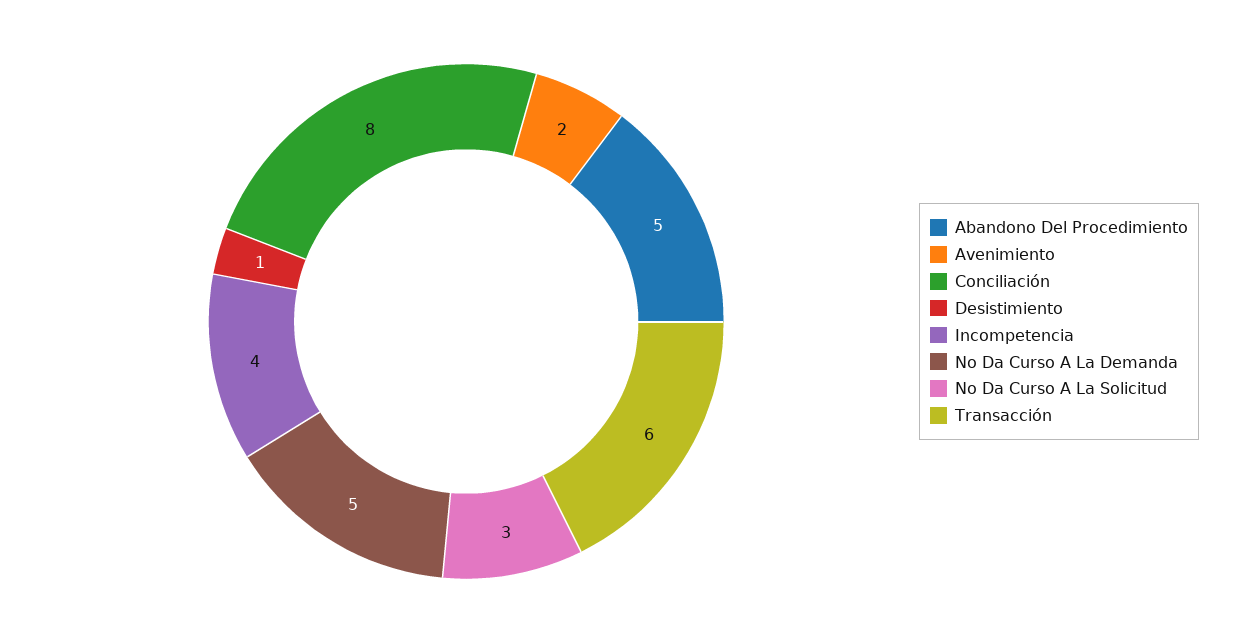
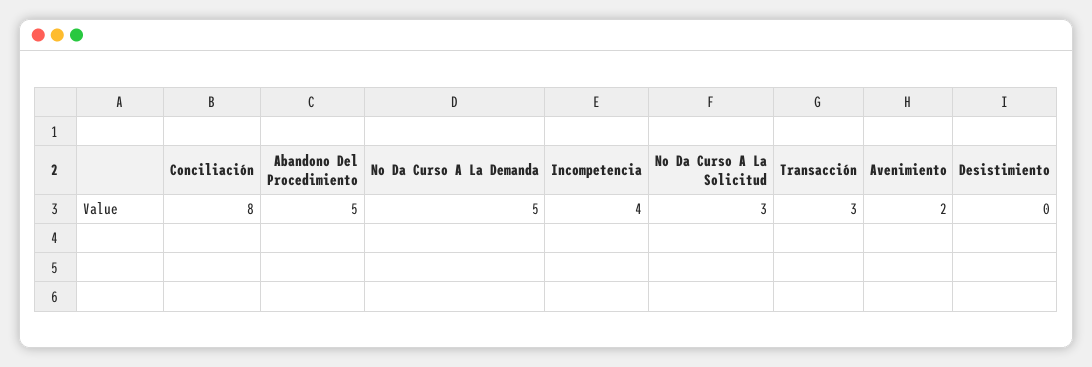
  {
    "Abandono Del Procedimiento": 5,
    "Avenimiento": 2,
    "Conciliación": 8,
-   "Desistimiento": 1,
+   "Desistimiento": 0,
    "Incompetencia": 4,
    "No Da Curso A La Demanda": 5,
    "No Da Curso A La Solicitud": 3,
-   "Transacción": 6
+   "Transacción": 3
  }

